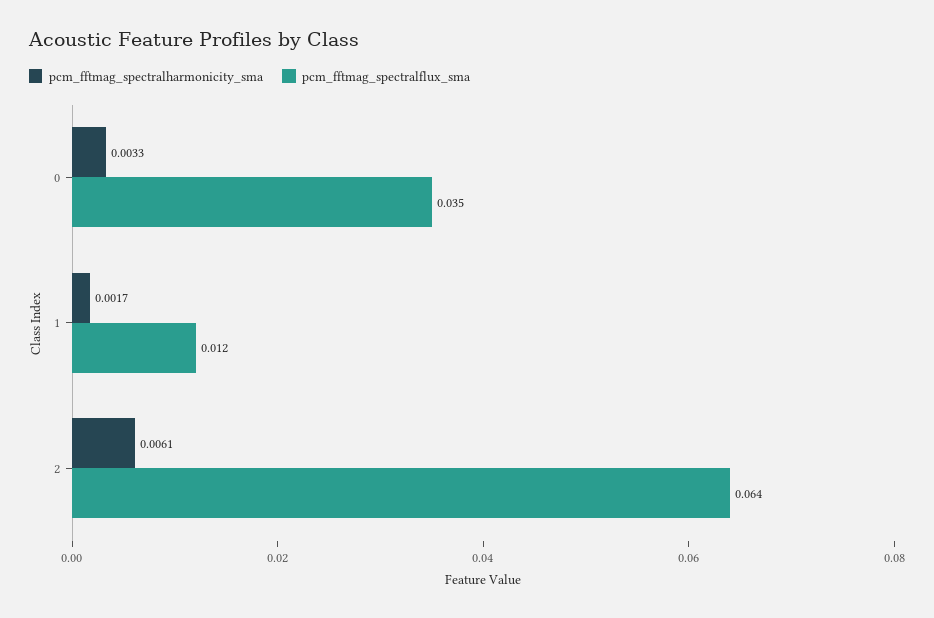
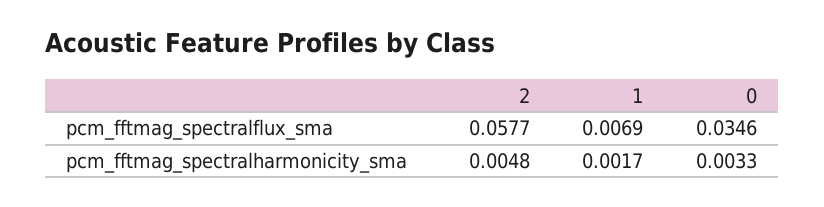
  {
    "pcm_fftmag_spectralharmonicity_sma": {
      "0": 0.0033,
      "1": 0.0017,
-     "2": 0.0061
+     "2": 0.0048
    },
    "pcm_fftmag_spectralflux_sma": {
      "0": 0.0346,
-     "1": 0.012,
+     "1": 0.0069,
-     "2": 0.064
+     "2": 0.0577
    }
  }

